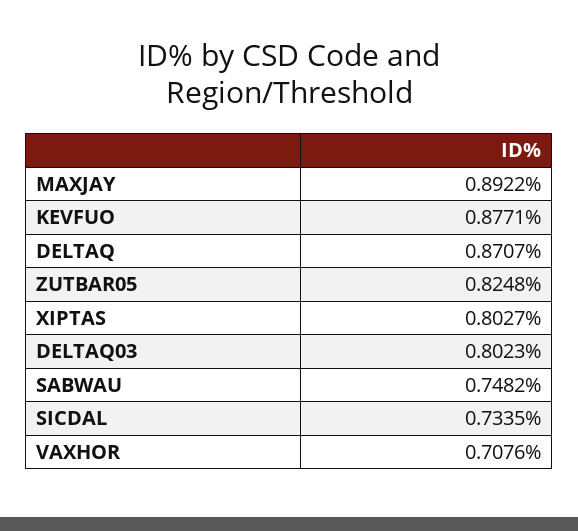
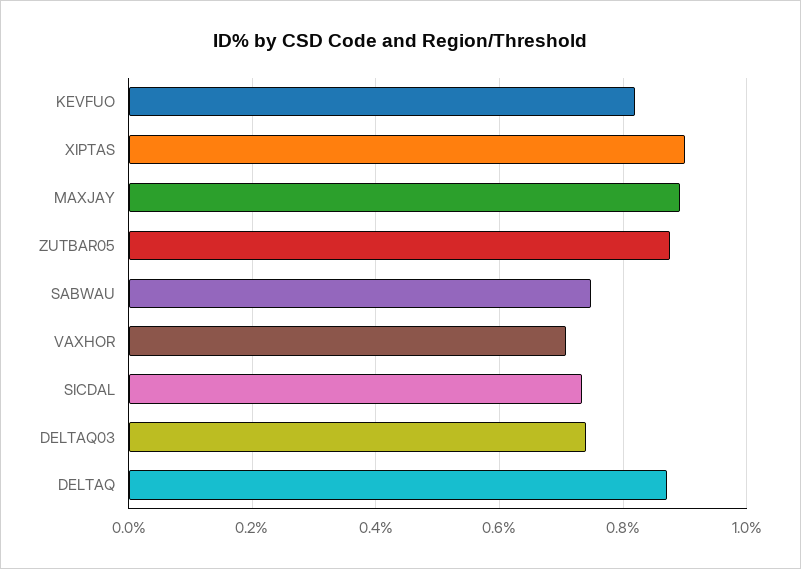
  {
    "MAXJAY": 0.8922,
-   "KEVFUO": 0.8771,
+   "KEVFUO": 0.82,
    "DELTAQ": 0.8707,
-   "ZUTBAR05": 0.8248,
+   "ZUTBAR05": 0.88,
-   "XIPTAS": 0.8027,
+   "XIPTAS": 0.9,
-   "DELTAQ03": 0.8023,
+   "DELTAQ03": 0.74,
    "SABWAU": 0.7482,
    "SICDAL": 0.7335,
    "VAXHOR": 0.7076
  }

